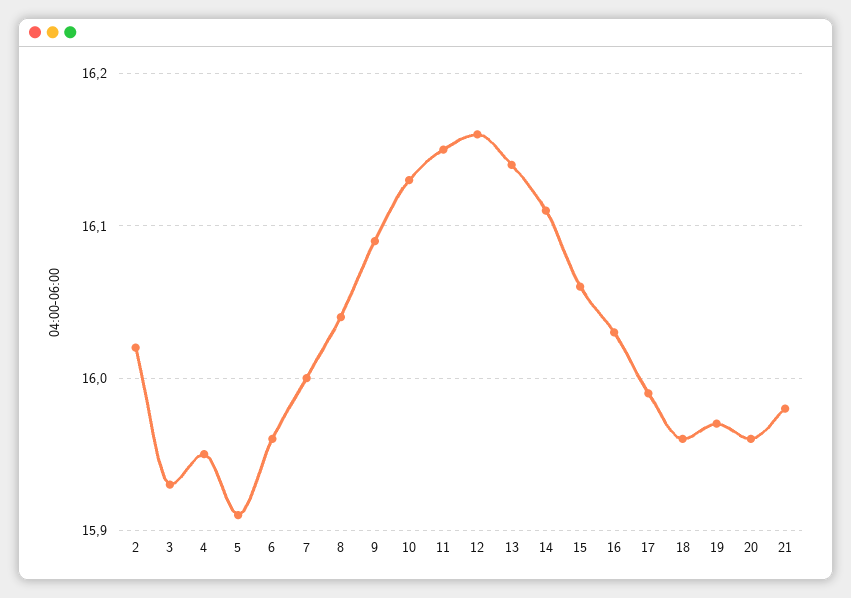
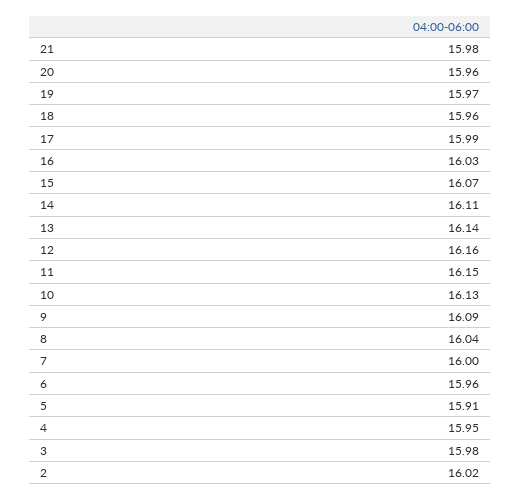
  {
    "2": 16.02,
-   "3": 15.93,
+   "3": 15.98,
    "4": 15.95,
    "5": 15.91,
    "6": 15.96,
    "7": 16,
    "8": 16.04,
    "9": 16.09,
    "10": 16.13,
    "11": 16.15,
    "12": 16.16,
    "13": 16.14,
    "14": 16.11,
-   "15": 16.06,
+   "15": 16.07,
    "16": 16.03,
    "17": 15.99,
    "18": 15.96,
    "19": 15.97,
    "20": 15.96,
    "21": 15.98
  }

